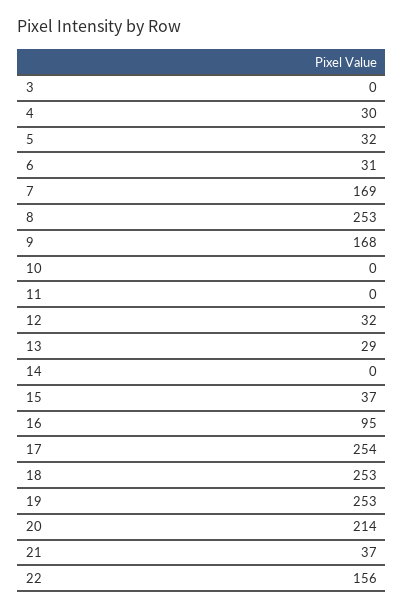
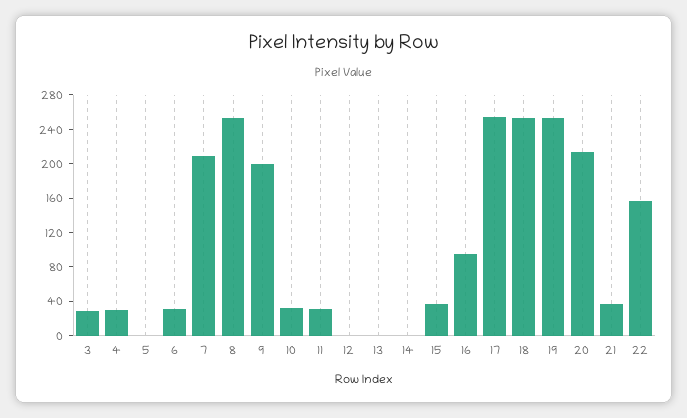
  {
-   "3": 0,
+   "3": 30,
    "4": 30,
-   "5": 32,
+   "5": 0,
    "6": 31,
-   "7": 169,
+   "7": 210,
    "8": 253,
-   "9": 168,
+   "9": 200,
-   "10": 0,
+   "10": 30,
-   "11": 0,
+   "11": 30,
-   "12": 32,
+   "12": 0,
-   "13": 29,
+   "13": 0,
    "14": 0,
    "15": 37,
    "16": 95,
    "17": 254,
    "18": 253,
    "19": 253,
    "20": 214,
    "21": 37,
    "22": 156
  }

